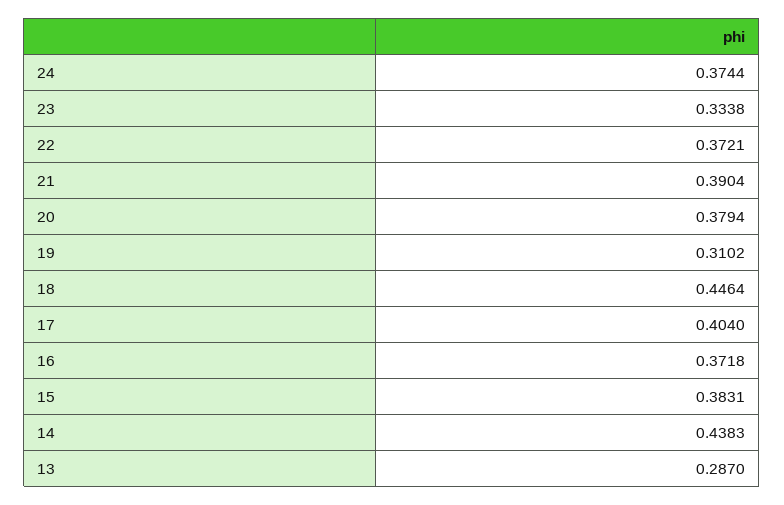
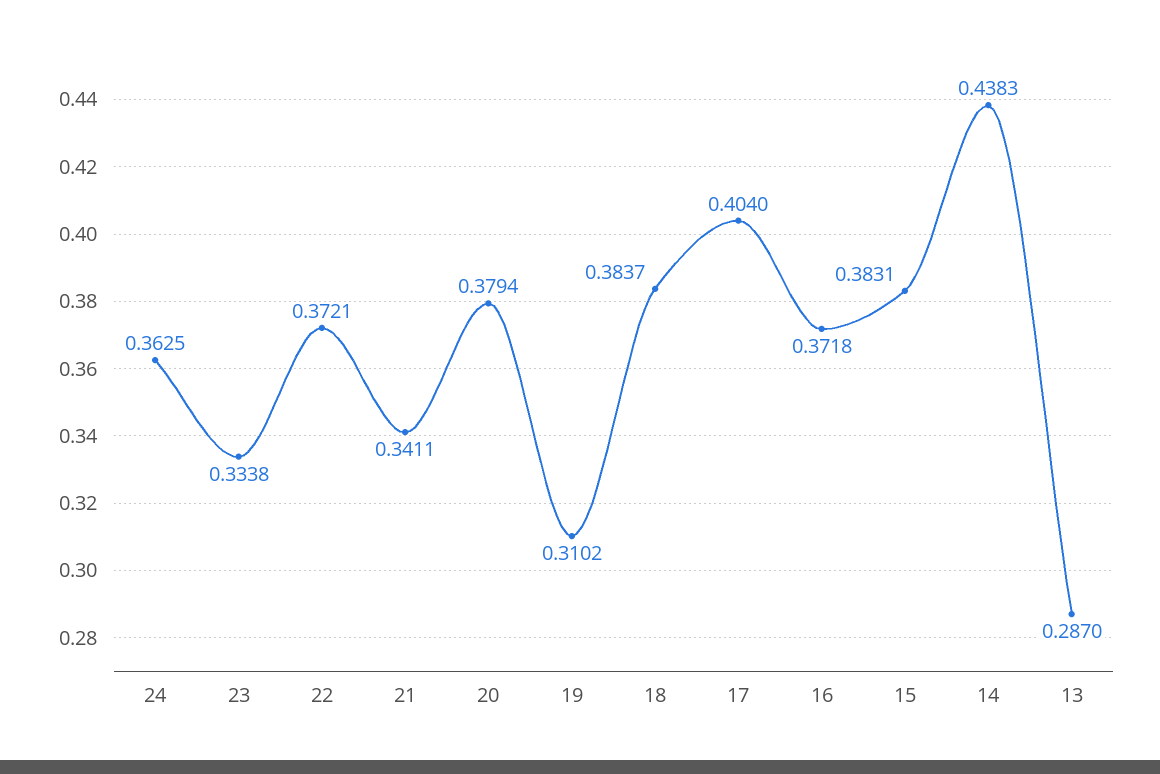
  {
-   "24": 0.3744,
+   "24": 0.3625,
    "23": 0.3338,
    "22": 0.3721,
-   "21": 0.3904,
+   "21": 0.3411,
    "20": 0.3794,
    "19": 0.3102,
-   "18": 0.4464,
+   "18": 0.3837,
    "17": 0.404,
    "16": 0.3718,
    "15": 0.3831,
    "14": 0.4383,
    "13": 0.287
  }

